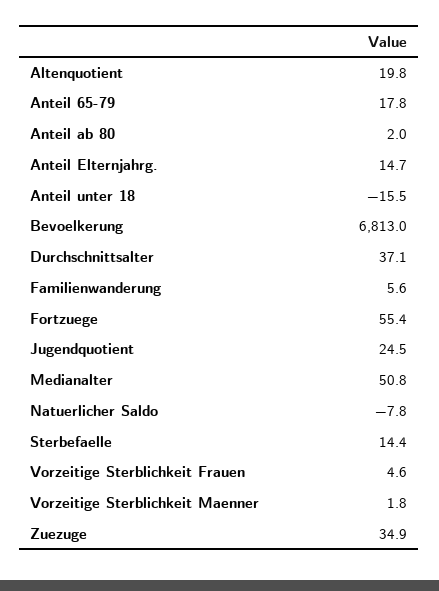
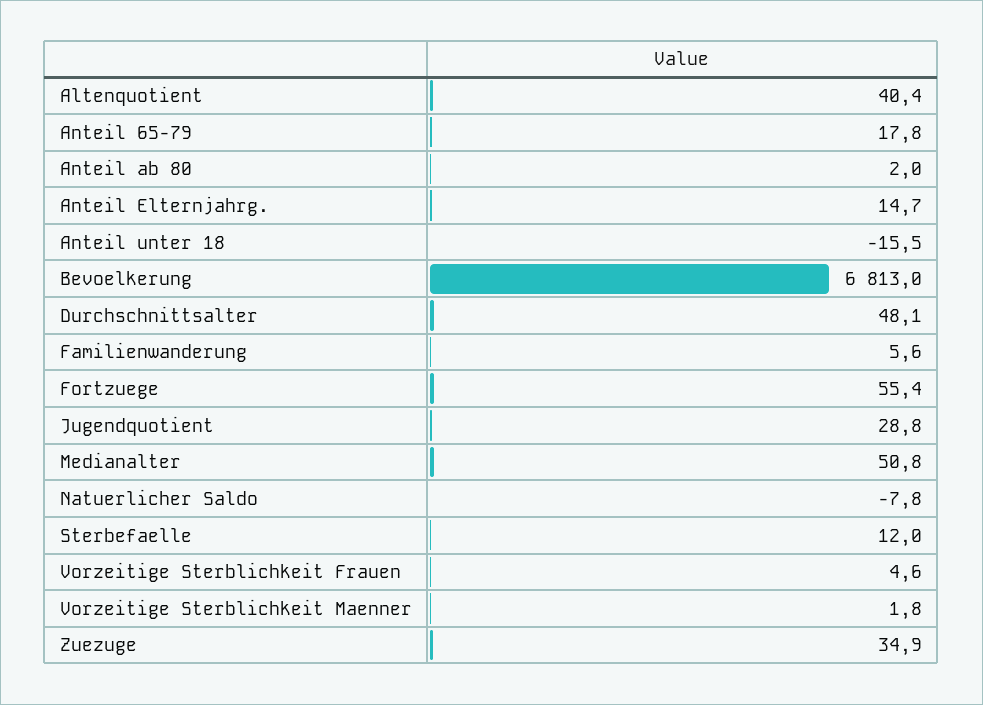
  {
-   "Altenquotient": 19.8,
+   "Altenquotient": 40.4,
    "Anteil 65-79": 17.8,
    "Anteil ab 80": 2,
    "Anteil Elternjahrg.": 14.7,
    "Anteil unter 18": -15.5,
    "Bevoelkerung": 6813,
-   "Durchschnittsalter": 37.1,
+   "Durchschnittsalter": 48.1,
    "Familienwanderung": 5.6,
    "Fortzuege": 55.4,
-   "Jugendquotient": 24.5,
+   "Jugendquotient": 28.8,
    "Medianalter": 50.8,
    "Natuerlicher Saldo": -7.8,
-   "Sterbefaelle": 14.4,
+   "Sterbefaelle": 12,
    "Vorzeitige Sterblichkeit Frauen": 4.6,
    "Vorzeitige Sterblichkeit Maenner": 1.8,
    "Zuezuge": 34.9
  }

